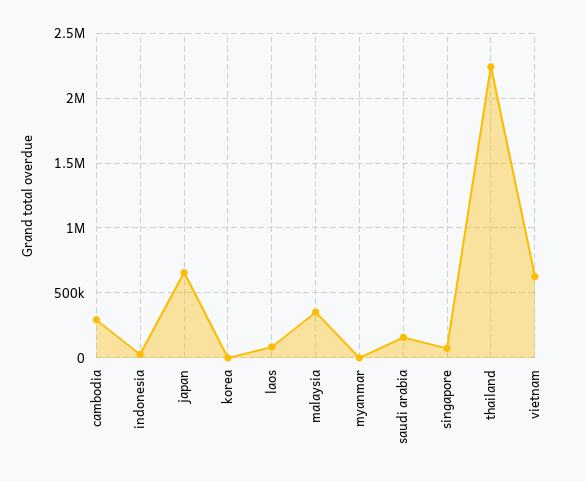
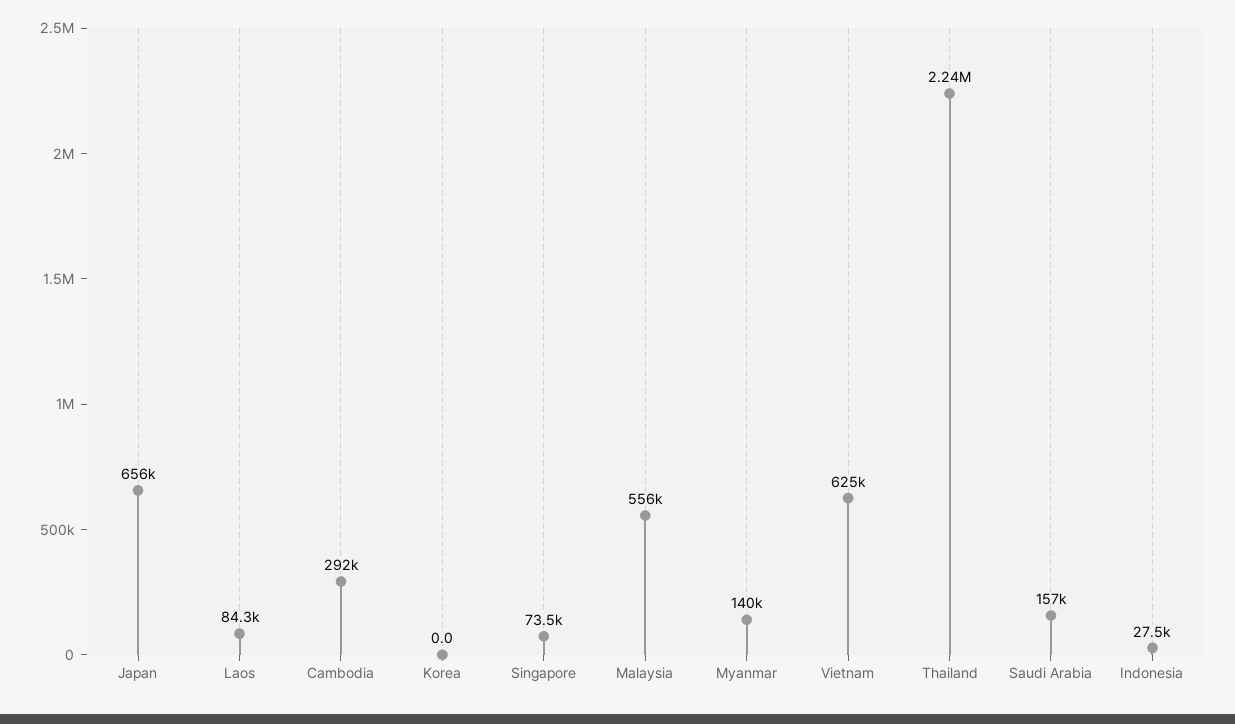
  {
    "cambodia": 292000,
    "indonesia": 27500,
    "japan": 656000,
    "korea": 0,
    "laos": 84300,
-   "malaysia": 350000,
+   "malaysia": 556000,
-   "myanmar": 0,
+   "myanmar": 140000,
    "saudi arabia": 157000,
    "singapore": 73500,
    "thailand": 2240000,
    "vietnam": 625000
  }

